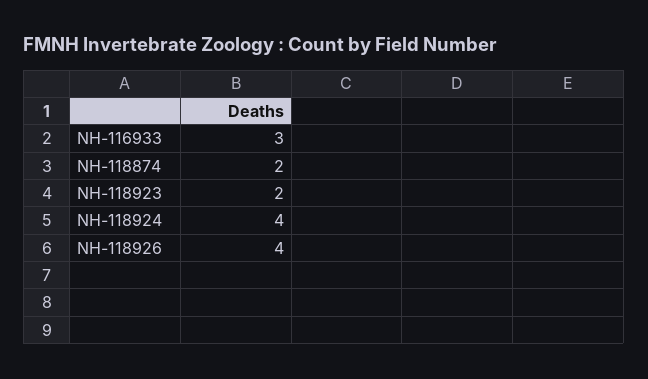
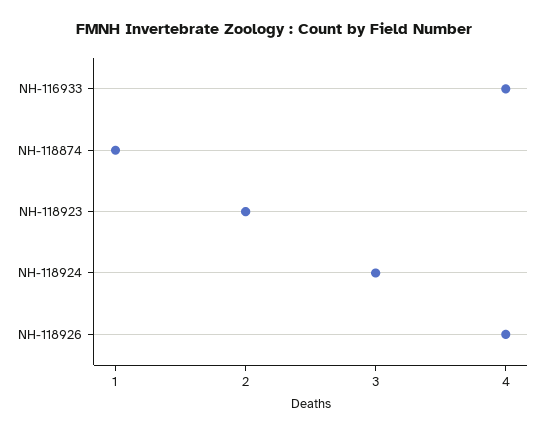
  {
-   "NH-116933": 3,
+   "NH-116933": 4,
-   "NH-118874": 2,
+   "NH-118874": 1,
    "NH-118923": 2,
-   "NH-118924": 4,
+   "NH-118924": 3,
    "NH-118926": 4
  }

